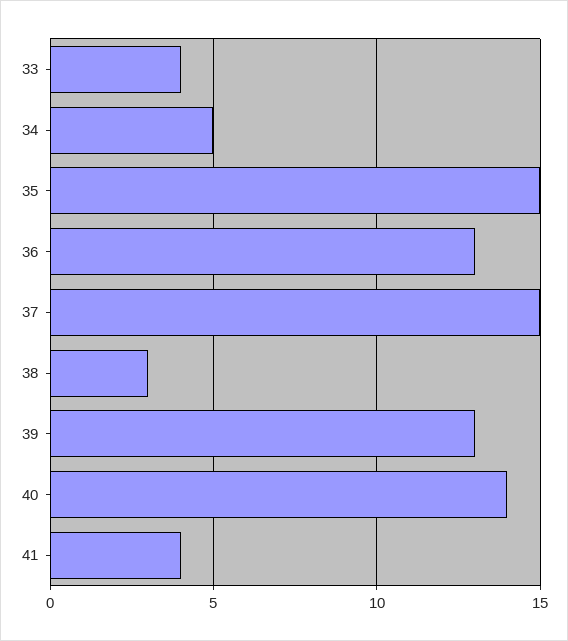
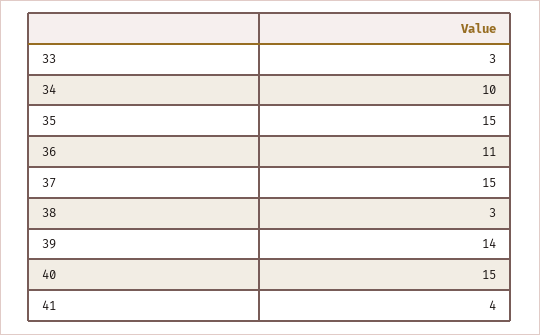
  {
-   "33": 4,
+   "33": 3,
-   "34": 5,
+   "34": 10,
    "35": 15,
-   "36": 13,
+   "36": 11,
    "37": 15,
    "38": 3,
-   "39": 13,
+   "39": 14,
-   "40": 14,
+   "40": 15,
    "41": 4
  }

